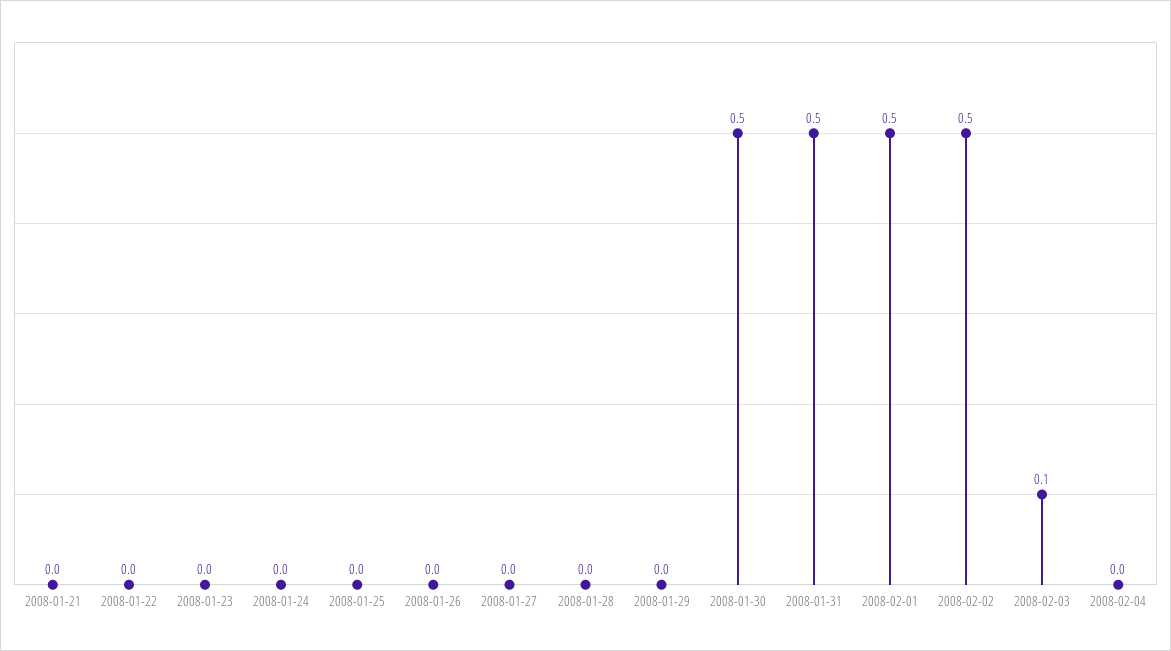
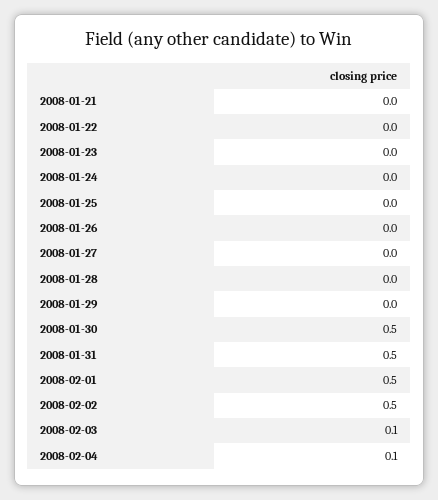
  {
    "2008-01-21": 0,
    "2008-01-22": 0,
    "2008-01-23": 0,
    "2008-01-24": 0,
    "2008-01-25": 0,
    "2008-01-26": 0,
    "2008-01-27": 0,
    "2008-01-28": 0,
    "2008-01-29": 0,
    "2008-01-30": 0.5,
    "2008-01-31": 0.5,
    "2008-02-01": 0.5,
    "2008-02-02": 0.5,
    "2008-02-03": 0.1,
-   "2008-02-04": 0
+   "2008-02-04": 0.1
  }

